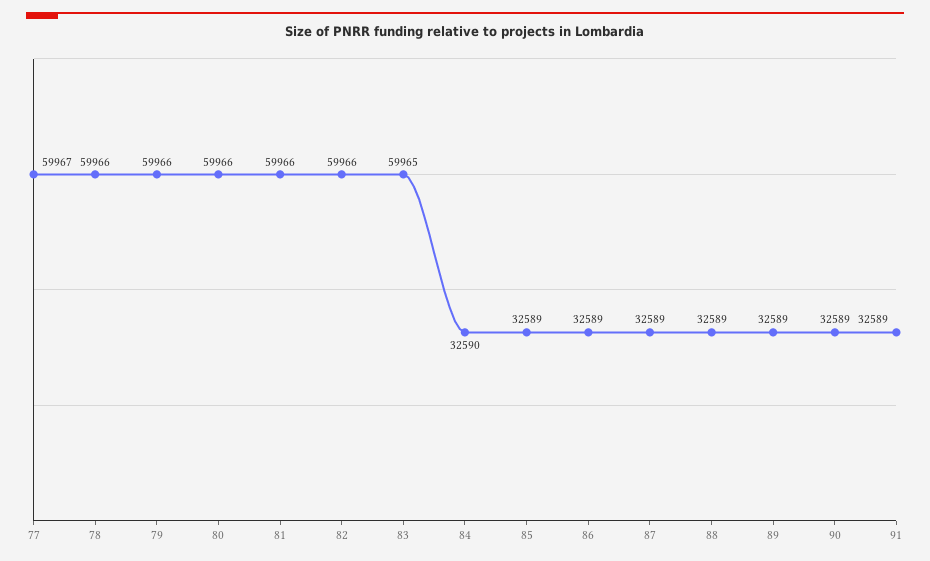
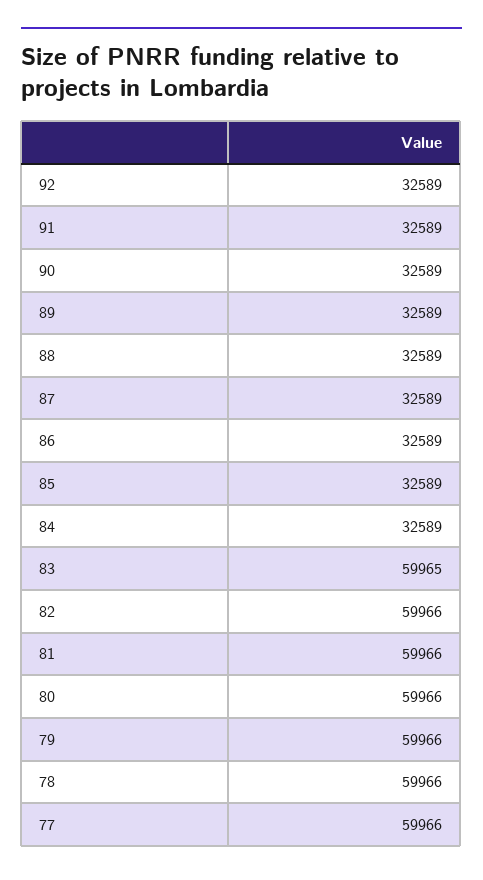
  {
-   "77": 59967,
+   "77": 59966,
    "78": 59966,
    "79": 59966,
    "80": 59966,
    "81": 59966,
    "82": 59966,
    "83": 59965,
-   "84": 32590,
+   "84": 32589,
    "85": 32589,
    "86": 32589,
    "87": 32589,
    "88": 32589,
    "89": 32589,
    "90": 32589,
-   "91": 32589
+   "91": 32589,
+   "92": 32589
  }

